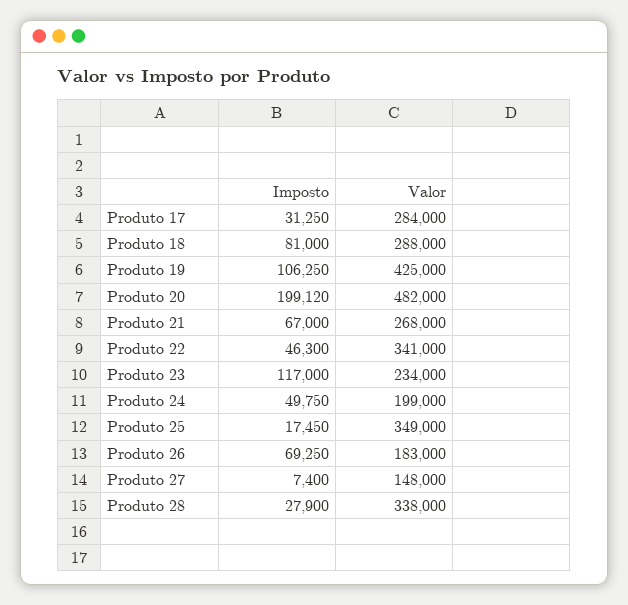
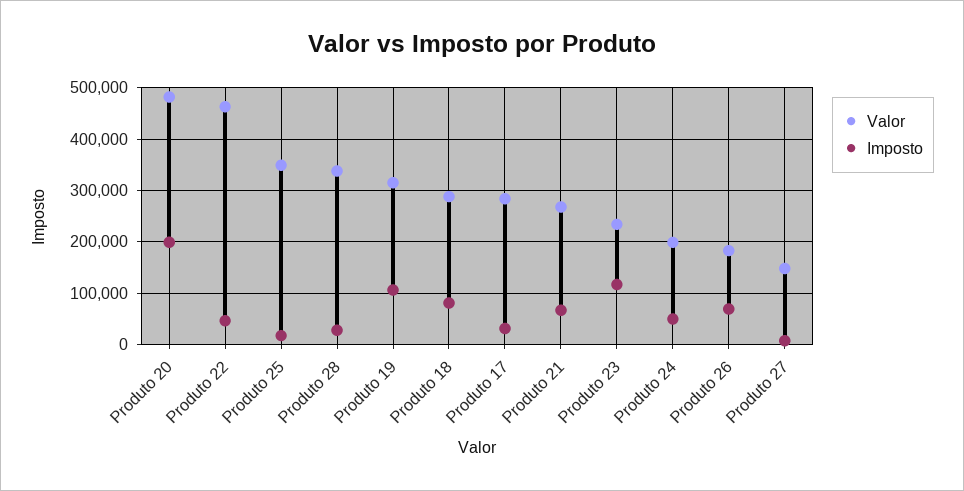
  {
    "Imposto": {
      "Produto 17": 31250,
      "Produto 18": 81000,
      "Produto 19": 106250,
      "Produto 20": 199120,
      "Produto 21": 67000,
      "Produto 22": 46300,
      "Produto 23": 117000,
      "Produto 24": 49750,
      "Produto 25": 17450,
      "Produto 26": 69250,
      "Produto 27": 7400,
      "Produto 28": 27900
    },
    "Valor": {
      "Produto 17": 284000,
      "Produto 18": 288000,
-     "Produto 19": 425000,
+     "Produto 19": 320000,
      "Produto 20": 482000,
      "Produto 21": 268000,
-     "Produto 22": 341000,
+     "Produto 22": 460000,
      "Produto 23": 234000,
      "Produto 24": 199000,
      "Produto 25": 349000,
      "Produto 26": 183000,
      "Produto 27": 148000,
      "Produto 28": 338000
    }
  }

